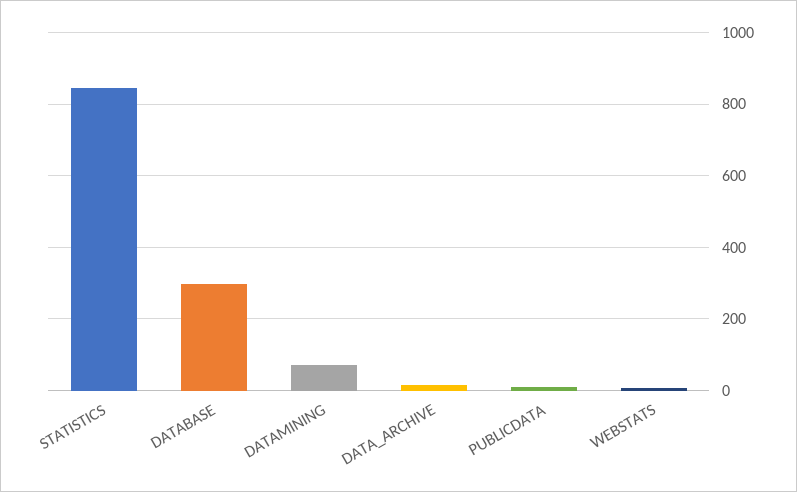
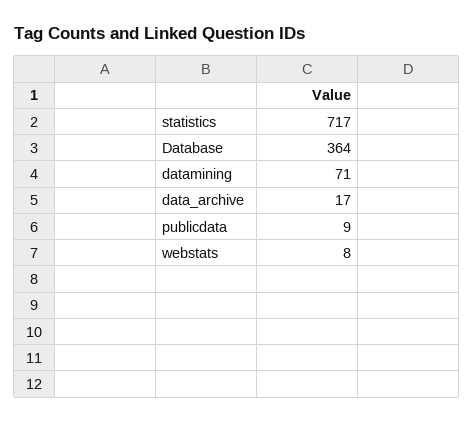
  {
-   "STATISTICS": 840,
+   "STATISTICS": 717,
-   "DATABASE": 300,
+   "DATABASE": 364,
    "DATAMINING": 71,
    "DATA_ARCHIVE": 17,
    "PUBLICDATA": 9,
    "WEBSTATS": 8
  }

